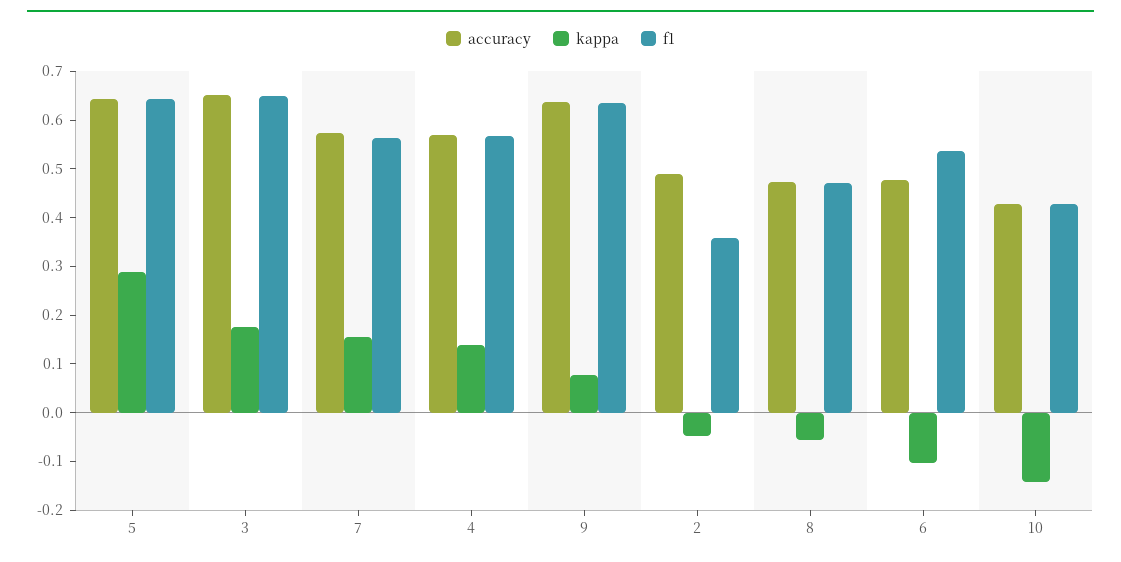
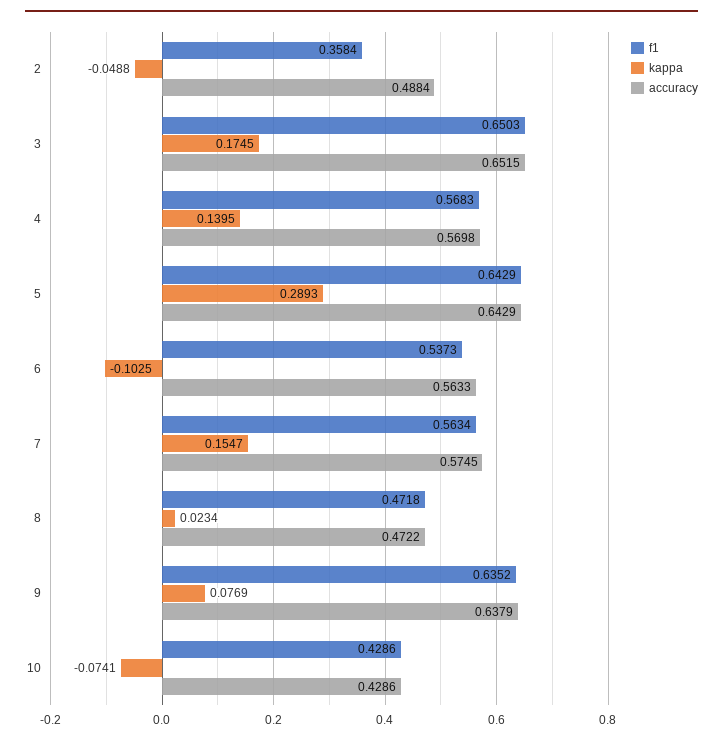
  {
    "accuracy": {
      "5": 0.6429,
      "3": 0.6515,
      "7": 0.5745,
      "4": 0.5698,
      "9": 0.6379,
      "2": 0.4884,
      "8": 0.4722,
-     "6": 0.48,
+     "6": 0.5633,
      "10": 0.4286
    },
    "kappa": {
      "5": 0.2893,
      "3": 0.1745,
      "7": 0.1547,
      "4": 0.1395,
      "9": 0.0769,
      "2": -0.0488,
-     "8": -0.06,
+     "8": 0.0234,
      "6": -0.1025,
-     "10": -0.14
+     "10": -0.0741
    },
    "f1": {
      "5": 0.6429,
      "3": 0.6503,
      "7": 0.5634,
      "4": 0.5683,
      "9": 0.6352,
      "2": 0.3584,
      "8": 0.4718,
      "6": 0.5373,
      "10": 0.4286
    }
  }

